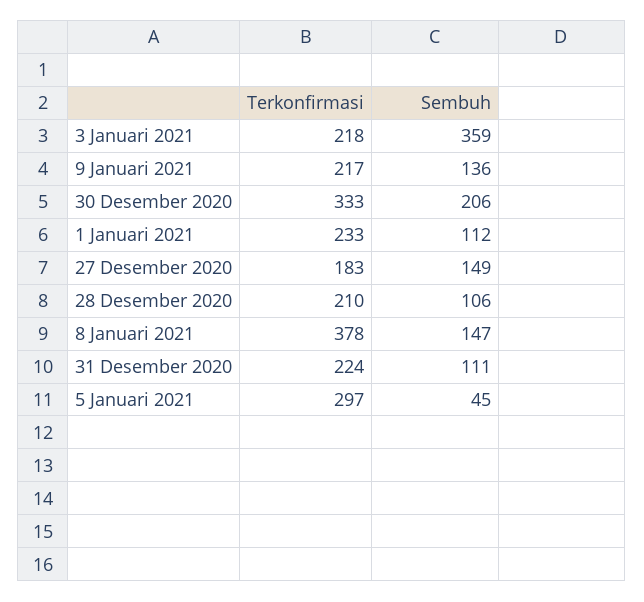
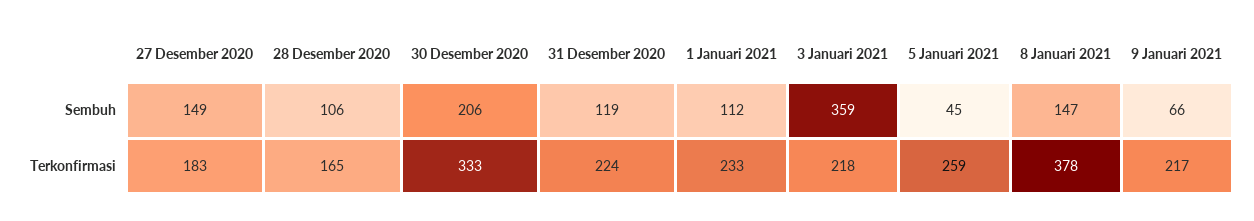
  {
    "Terkonfirmasi": {
      "3 Januari 2021": 218,
      "9 Januari 2021": 217,
      "30 Desember 2020": 333,
      "1 Januari 2021": 233,
      "27 Desember 2020": 183,
-     "28 Desember 2020": 210,
+     "28 Desember 2020": 165,
      "8 Januari 2021": 378,
      "31 Desember 2020": 224,
-     "5 Januari 2021": 297
+     "5 Januari 2021": 259
    },
    "Sembuh": {
      "3 Januari 2021": 359,
-     "9 Januari 2021": 136,
+     "9 Januari 2021": 66,
      "30 Desember 2020": 206,
      "1 Januari 2021": 112,
      "27 Desember 2020": 149,
      "28 Desember 2020": 106,
      "8 Januari 2021": 147,
-     "31 Desember 2020": 111,
+     "31 Desember 2020": 119,
      "5 Januari 2021": 45
    }
  }

